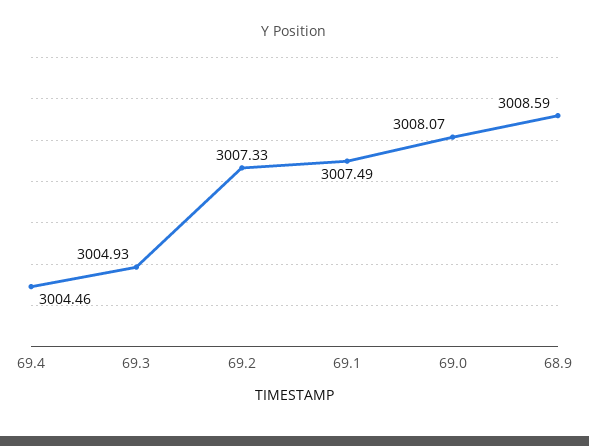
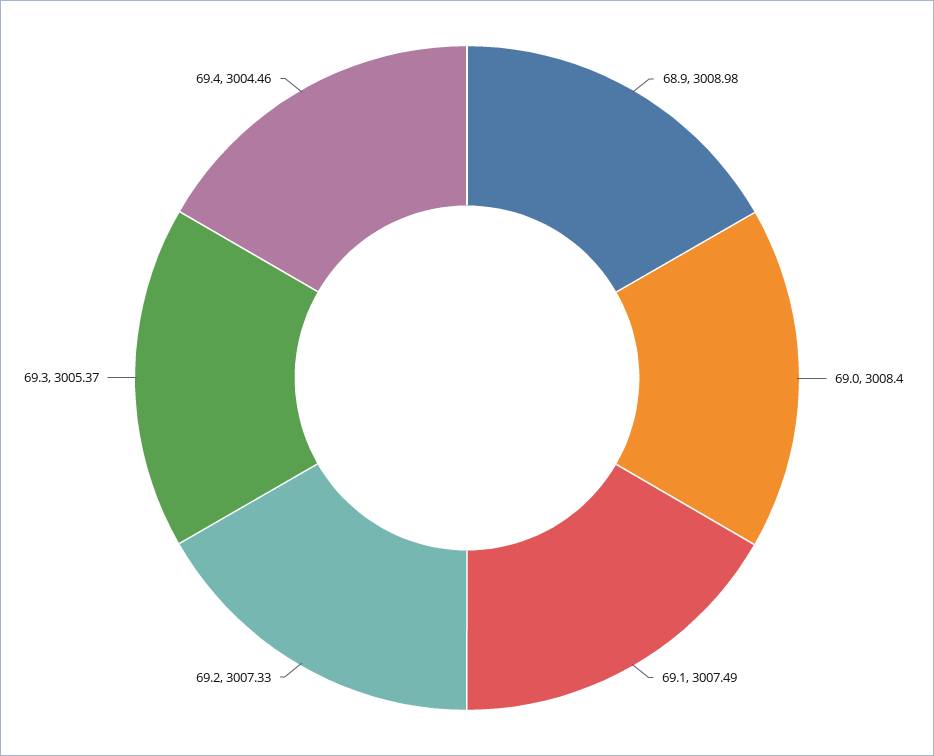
  {
    "69.4": 3004.46,
-   "69.3": 3004.93,
+   "69.3": 3005.37,
    "69.2": 3007.33,
    "69.1": 3007.49,
-   "69.0": 3008.07,
+   "69.0": 3008.4,
-   "68.9": 3008.59
+   "68.9": 3008.98
  }

